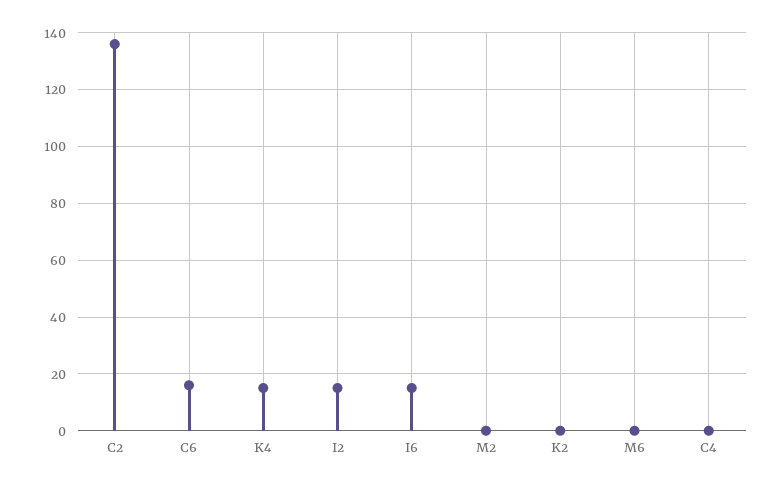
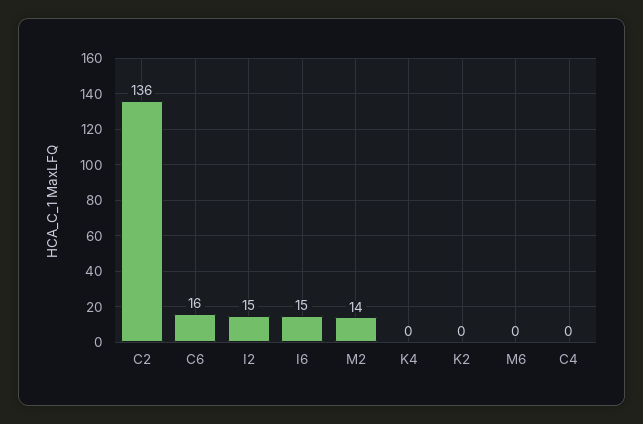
  {
    "C2": 136,
    "C6": 16,
-   "K4": 15,
+   "K4": 0,
    "I2": 15,
    "I6": 15,
-   "M2": 0,
+   "M2": 14,
    "K2": 0,
    "M6": 0,
    "C4": 0
  }

